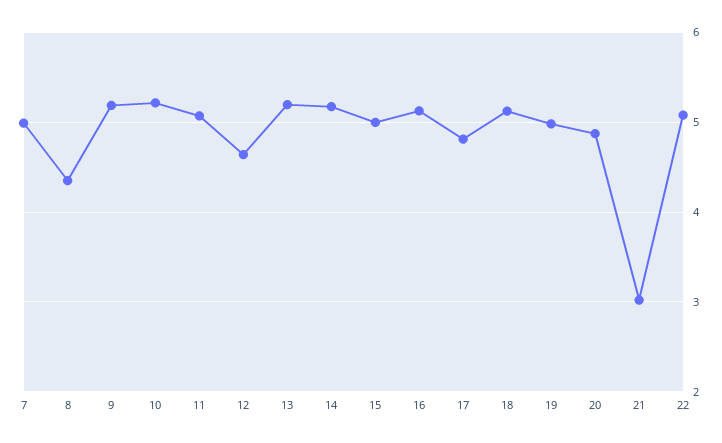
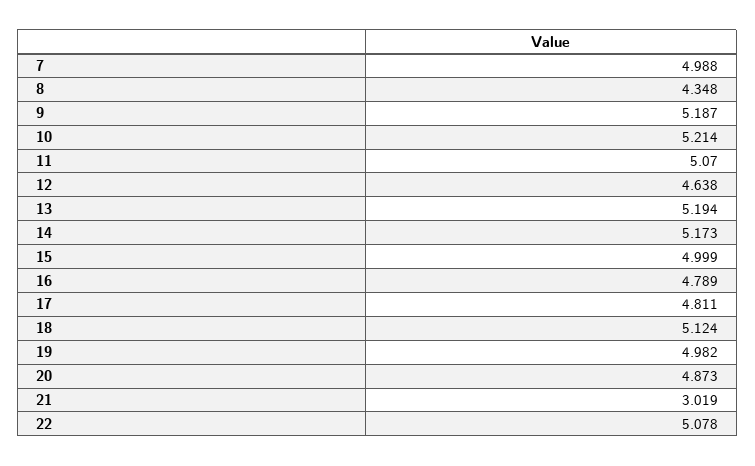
  {
    "7": 4.988,
    "8": 4.348,
    "9": 5.187,
    "10": 5.214,
    "11": 5.07,
    "12": 4.638,
    "13": 5.194,
    "14": 5.173,
    "15": 4.999,
-   "16": 5.1,
+   "16": 4.789,
    "17": 4.811,
    "18": 5.124,
    "19": 4.982,
    "20": 4.873,
    "21": 3.019,
    "22": 5.078
  }

